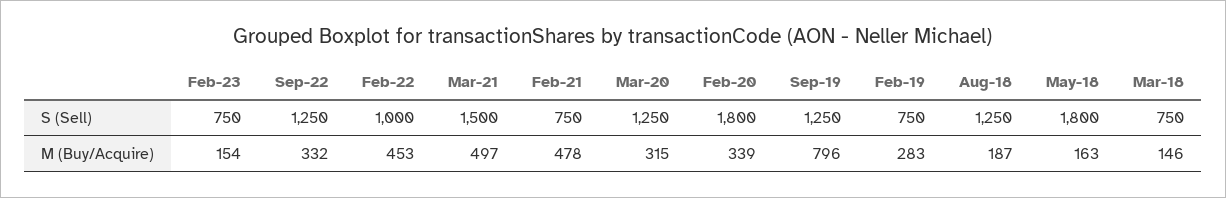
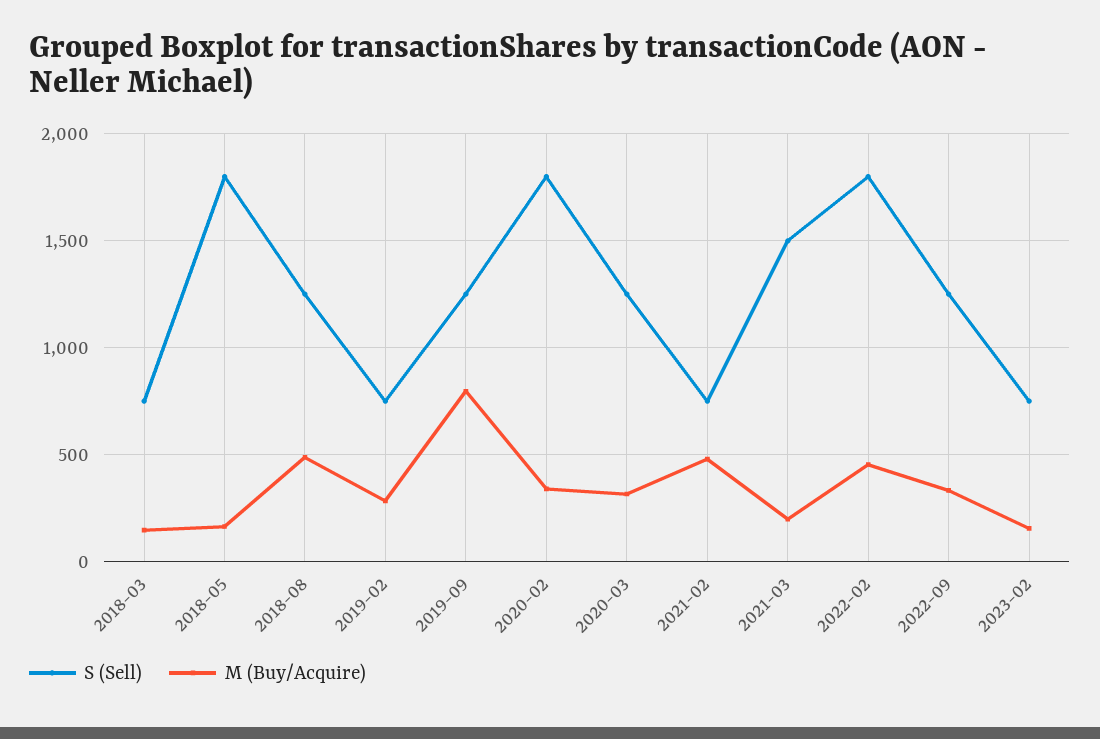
  {
    "S (Sell)": {
      "Feb-23": 750,
      "Sep-22": 1250,
-     "Feb-22": 1000,
+     "Feb-22": 1800,
      "Mar-21": 1500,
      "Feb-21": 750,
      "Mar-20": 1250,
      "Feb-20": 1800,
      "Sep-19": 1250,
      "Feb-19": 750,
      "Aug-18": 1250,
      "May-18": 1800,
      "Mar-18": 750
    },
    "M (Buy/Acquire)": {
      "Feb-23": 154,
      "Sep-22": 332,
      "Feb-22": 453,
-     "Mar-21": 497,
+     "Mar-21": 200,
      "Feb-21": 478,
      "Mar-20": 315,
      "Feb-20": 339,
      "Sep-19": 796,
      "Feb-19": 283,
-     "Aug-18": 187,
+     "Aug-18": 500,
      "May-18": 163,
      "Mar-18": 146
    }
  }

